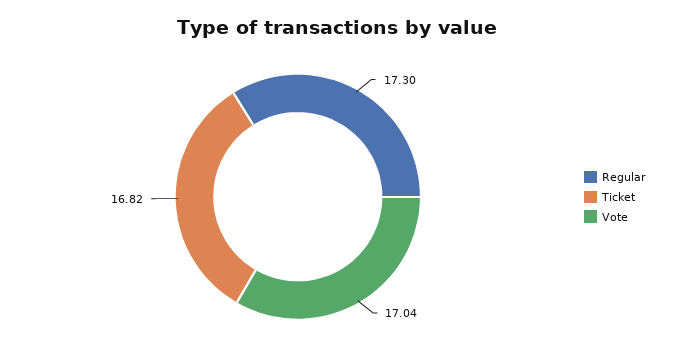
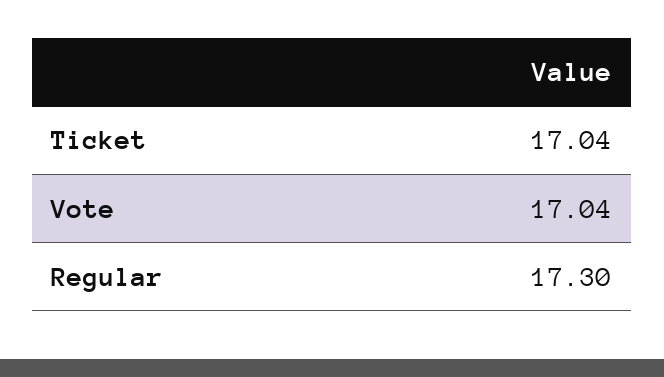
  {
    "Regular": 17.3,
-   "Ticket": 16.82,
+   "Ticket": 17.04,
    "Vote": 17.04
  }

